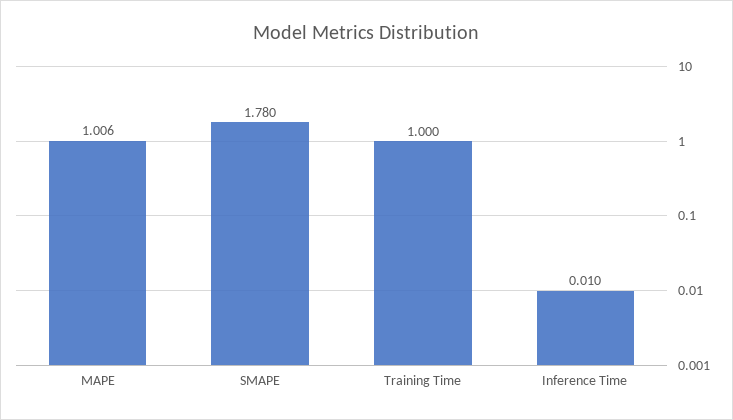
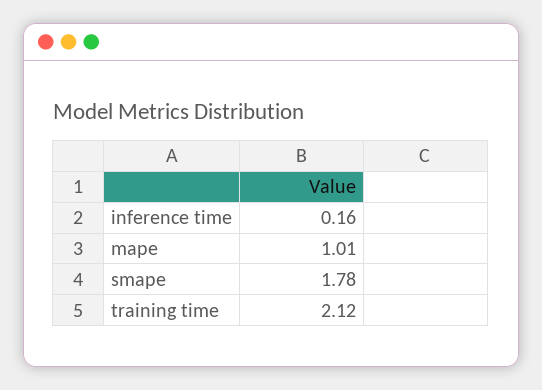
  {
    "MAPE": 1.006,
    "SMAPE": 1.78,
-   "Training Time": 1,
+   "Training Time": 2.12,
-   "Inference Time": 0.01
+   "Inference Time": 0.16
  }

